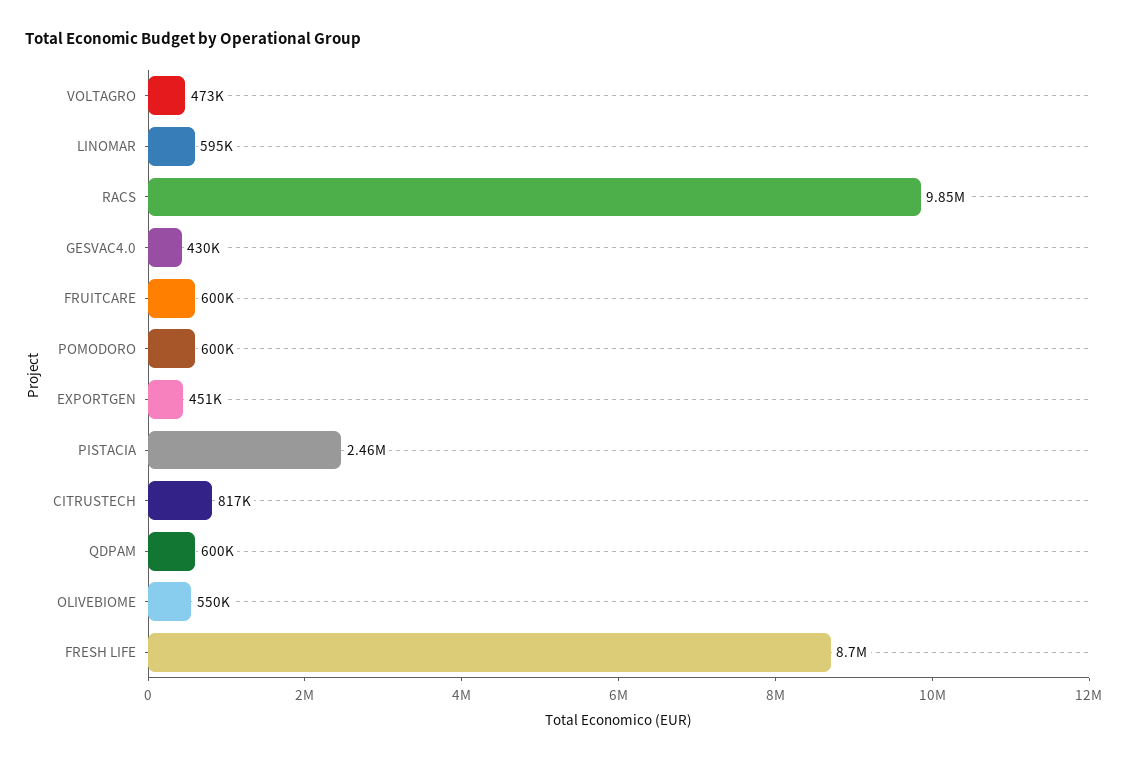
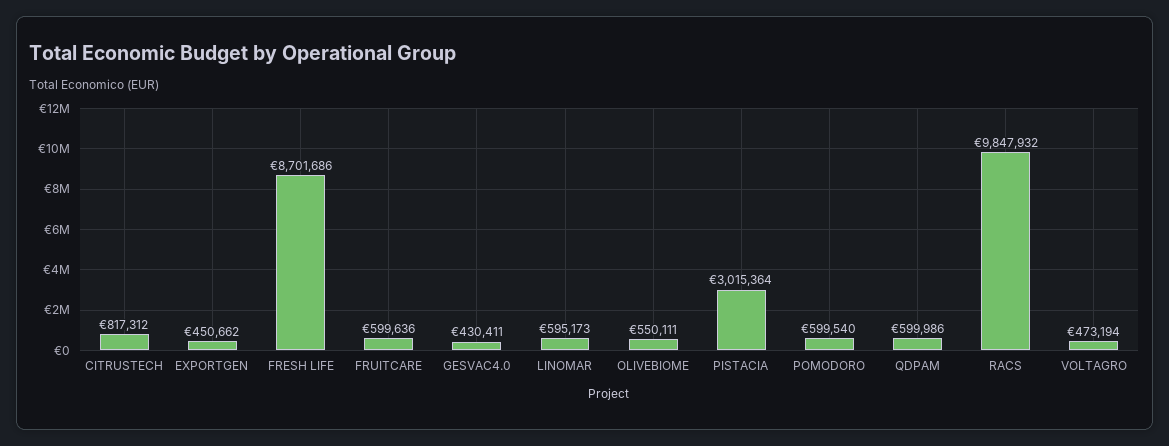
  {
    "VOLTAGRO": 473194,
    "LINOMAR": 595173,
    "RACS": 9847932,
    "GESVAC4.0": 430411,
    "FRUITCARE": 599636,
    "POMODORO": 599540,
    "EXPORTGEN": 450662,
-   "PISTACIA": 2460000,
+   "PISTACIA": 3015364,
    "CITRUSTECH": 817312,
    "QDPAM": 599986,
    "OLIVEBIOME": 550111,
    "FRESH LIFE": 8701686
  }

